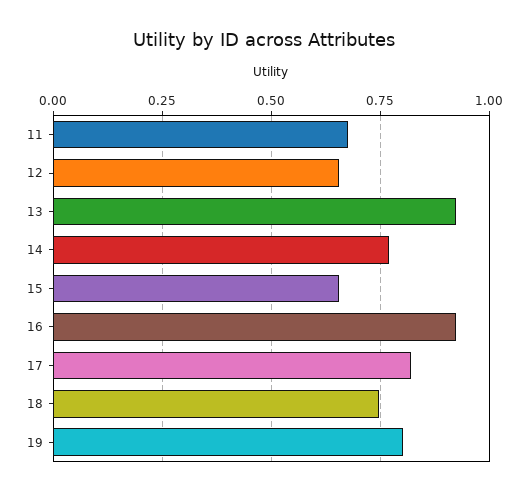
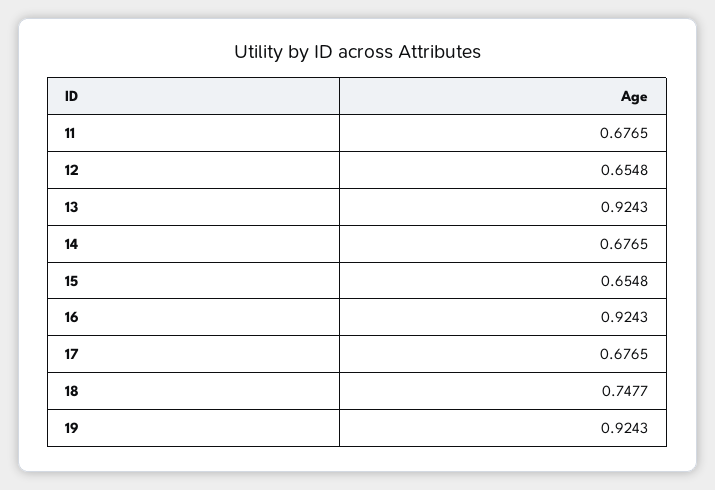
  {
    "11": 0.6765,
    "12": 0.6548,
    "13": 0.9243,
-   "14": 0.775,
+   "14": 0.6765,
    "15": 0.6548,
    "16": 0.9243,
-   "17": 0.825,
+   "17": 0.6765,
    "18": 0.7477,
-   "19": 0.8
+   "19": 0.9243
  }

